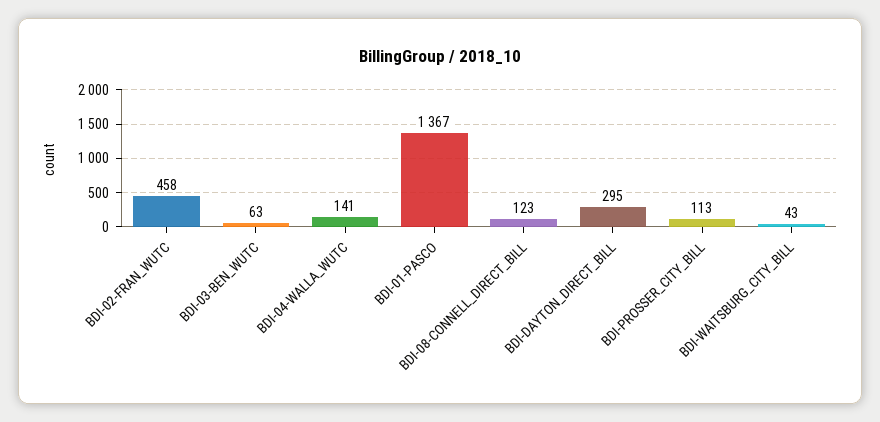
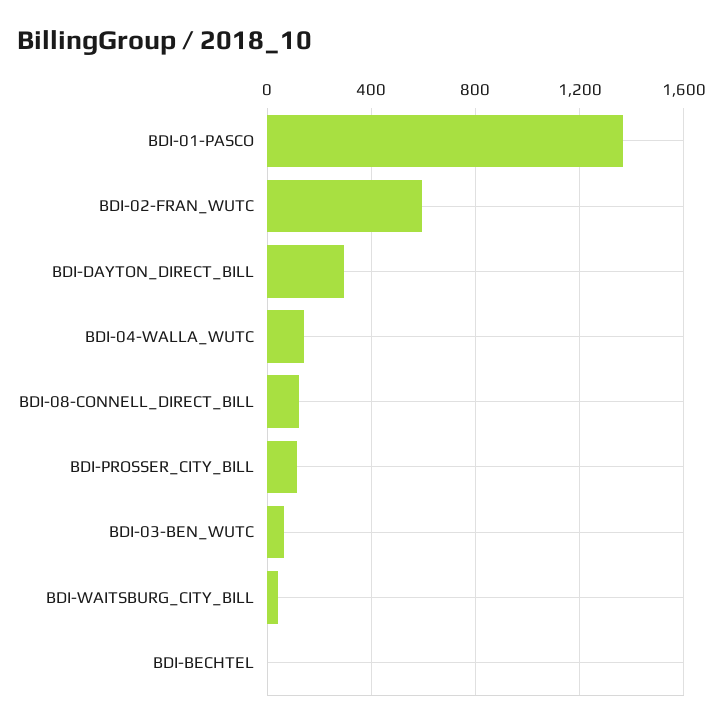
  {
-   "BDI-02-FRAN_WUTC": 458,
+   "BDI-02-FRAN_WUTC": 600,
    "BDI-03-BEN_WUTC": 63,
    "BDI-04-WALLA_WUTC": 141,
    "BDI-01-PASCO": 1367,
    "BDI-08-CONNELL_DIRECT_BILL": 123,
    "BDI-DAYTON_DIRECT_BILL": 295,
    "BDI-PROSSER_CITY_BILL": 113,
-   "BDI-WAITSBURG_CITY_BILL": 43
+   "BDI-WAITSBURG_CITY_BILL": 43,
+   "BDI-BECHTEL": 0
  }

